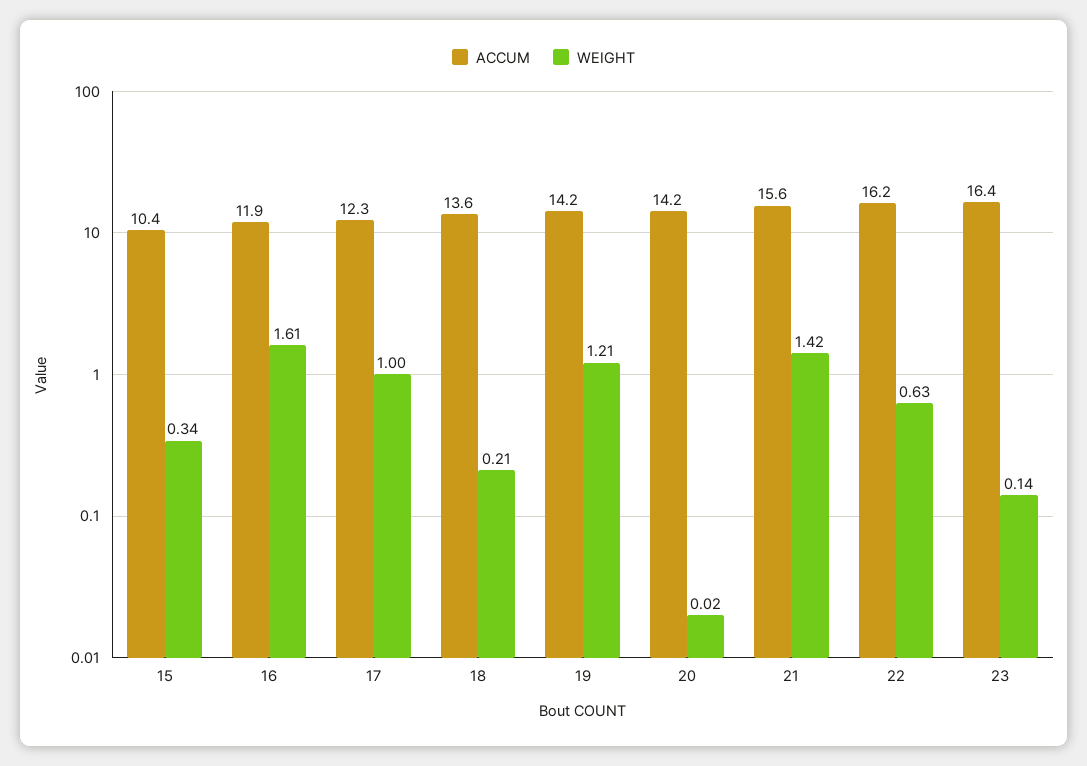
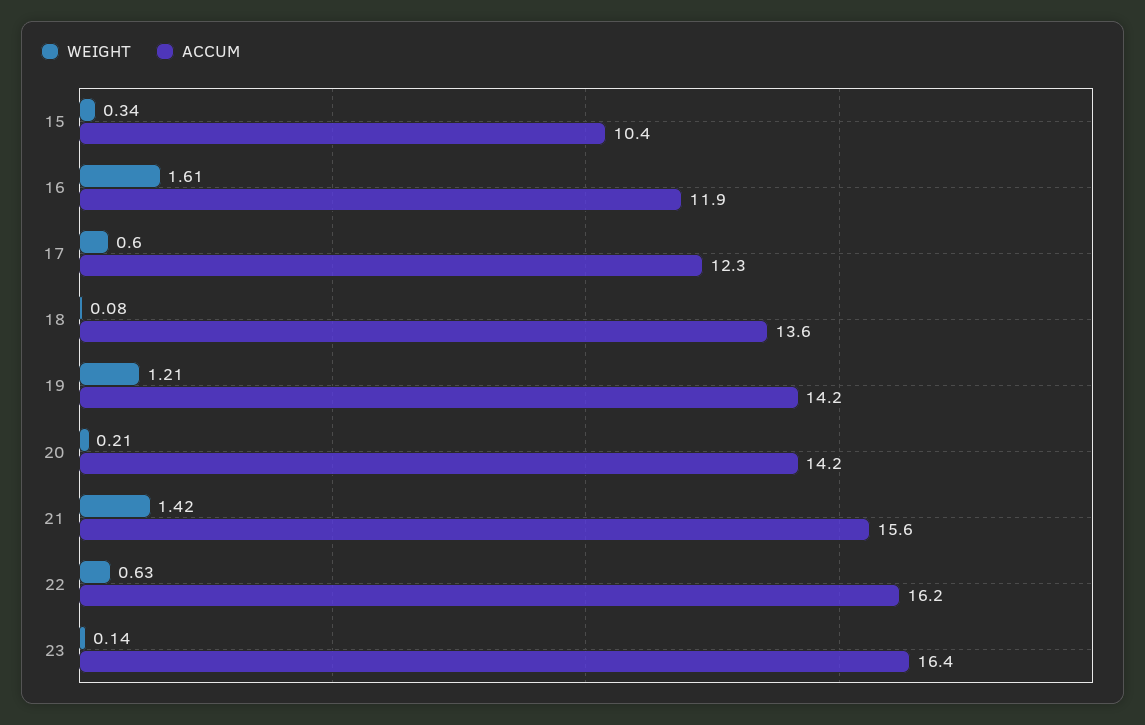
  {
    "ACCUM": {
      "15": 10.4,
      "16": 11.9,
      "17": 12.3,
      "18": 13.6,
      "19": 14.2,
      "20": 14.2,
      "21": 15.6,
      "22": 16.2,
      "23": 16.4
    },
    "WEIGHT": {
      "15": 0.34,
      "16": 1.61,
-     "17": 1,
+     "17": 0.6,
-     "18": 0.21,
+     "18": 0.08,
      "19": 1.21,
-     "20": 0.02,
+     "20": 0.21,
      "21": 1.42,
      "22": 0.63,
      "23": 0.14
    }
  }

